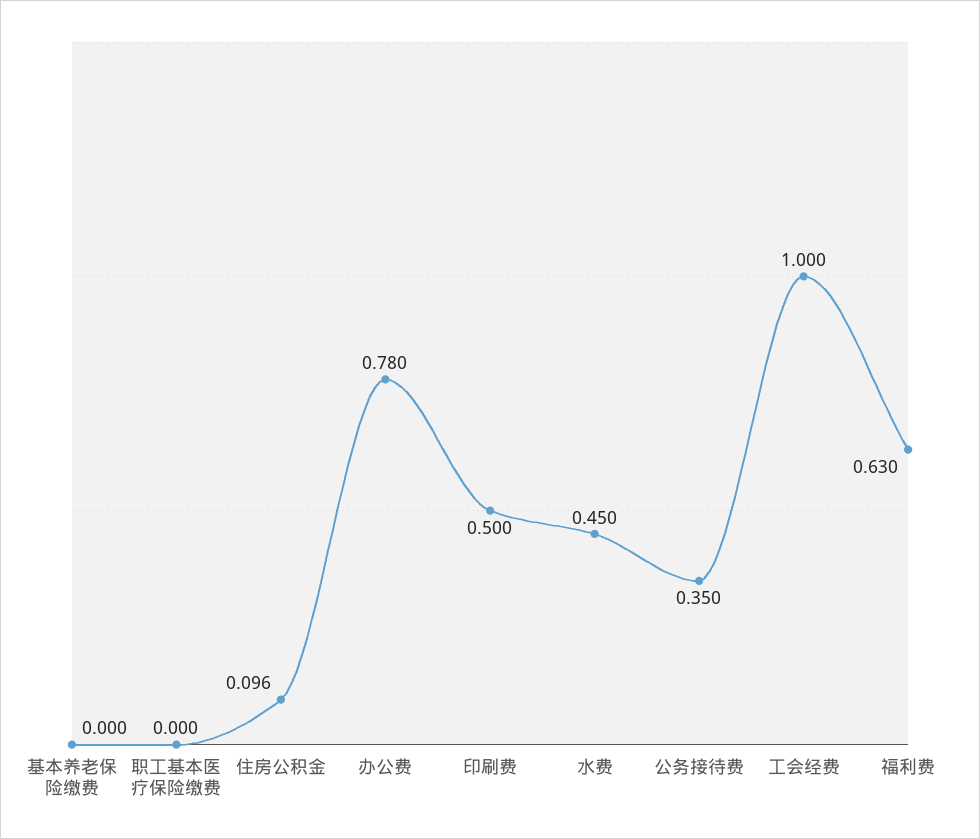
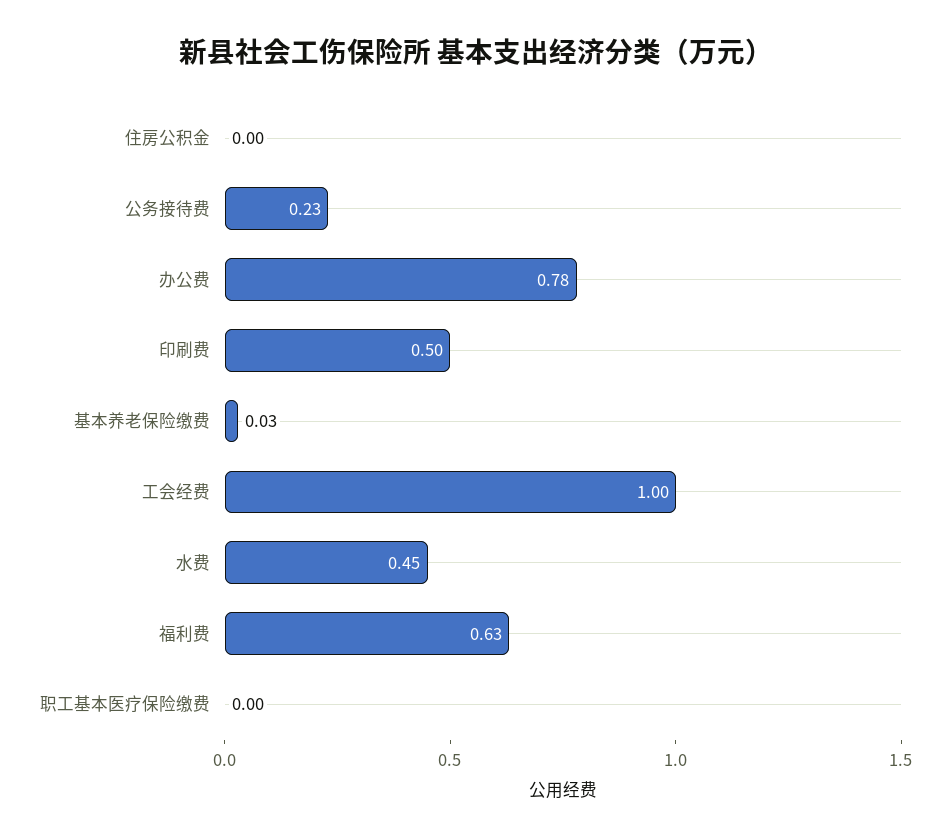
  {
-   "基本养老保险缴费": 0,
+   "基本养老保险缴费": 0.03,
    "职工基本医疗保险缴费": 0,
-   "住房公积金": 0.096,
+   "住房公积金": 0,
    "办公费": 0.78,
    "印刷费": 0.5,
    "水费": 0.45,
-   "公务接待费": 0.35,
+   "公务接待费": 0.23,
    "工会经费": 1,
    "福利费": 0.63
  }

